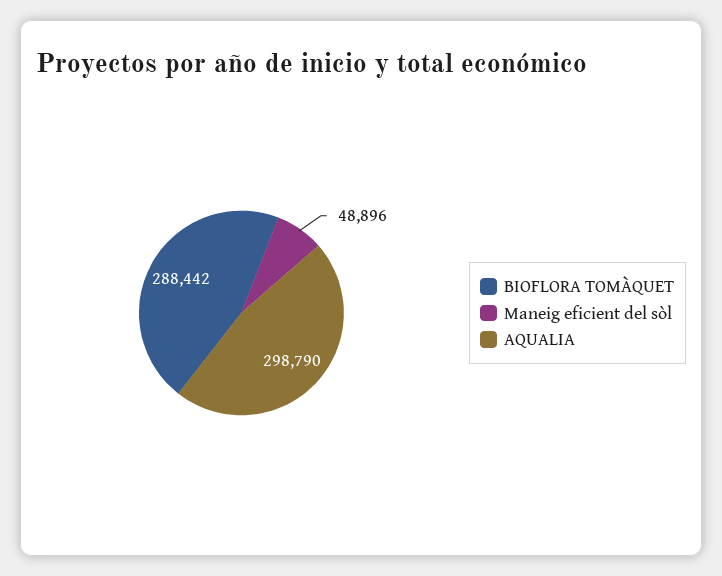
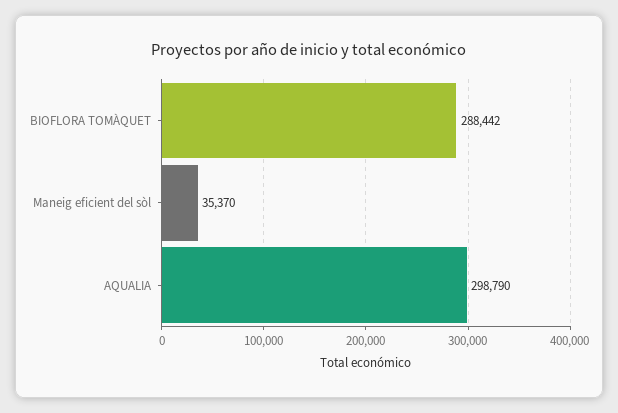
  {
    "BIOFLORA TOMÀQUET": 288442,
-   "Maneig eficient del sòl": 48896,
+   "Maneig eficient del sòl": 35370,
    "AQUALIA": 298790
  }

